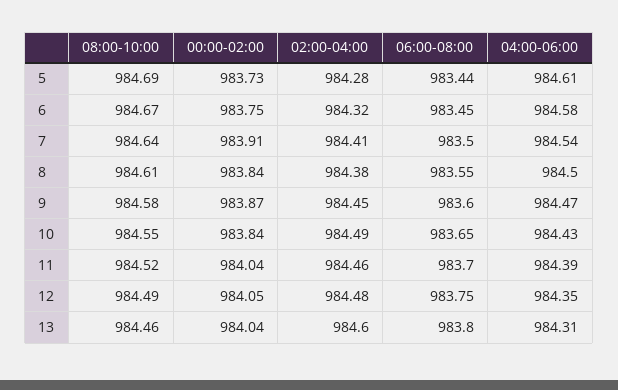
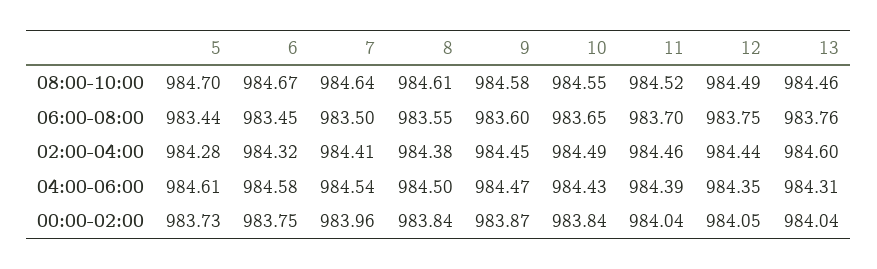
  {
    "08:00-10:00": {
-     "5": 984.69,
+     "5": 984.7,
      "6": 984.67,
      "7": 984.64,
      "8": 984.61,
      "9": 984.58,
      "10": 984.55,
      "11": 984.52,
      "12": 984.49,
      "13": 984.46
    },
    "00:00-02:00": {
      "5": 983.73,
      "6": 983.75,
-     "7": 983.91,
+     "7": 983.96,
      "8": 983.84,
      "9": 983.87,
      "10": 983.84,
      "11": 984.04,
      "12": 984.05,
      "13": 984.04
    },
    "02:00-04:00": {
      "5": 984.28,
      "6": 984.32,
      "7": 984.41,
      "8": 984.38,
      "9": 984.45,
      "10": 984.49,
      "11": 984.46,
-     "12": 984.48,
+     "12": 984.44,
      "13": 984.6
    },
    "06:00-08:00": {
      "5": 983.44,
      "6": 983.45,
      "7": 983.5,
      "8": 983.55,
      "9": 983.6,
      "10": 983.65,
      "11": 983.7,
      "12": 983.75,
-     "13": 983.8
+     "13": 983.76
    },
    "04:00-06:00": {
      "5": 984.61,
      "6": 984.58,
      "7": 984.54,
      "8": 984.5,
      "9": 984.47,
      "10": 984.43,
      "11": 984.39,
      "12": 984.35,
      "13": 984.31
    }
  }

